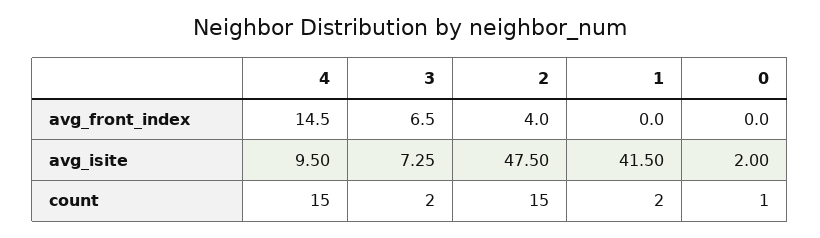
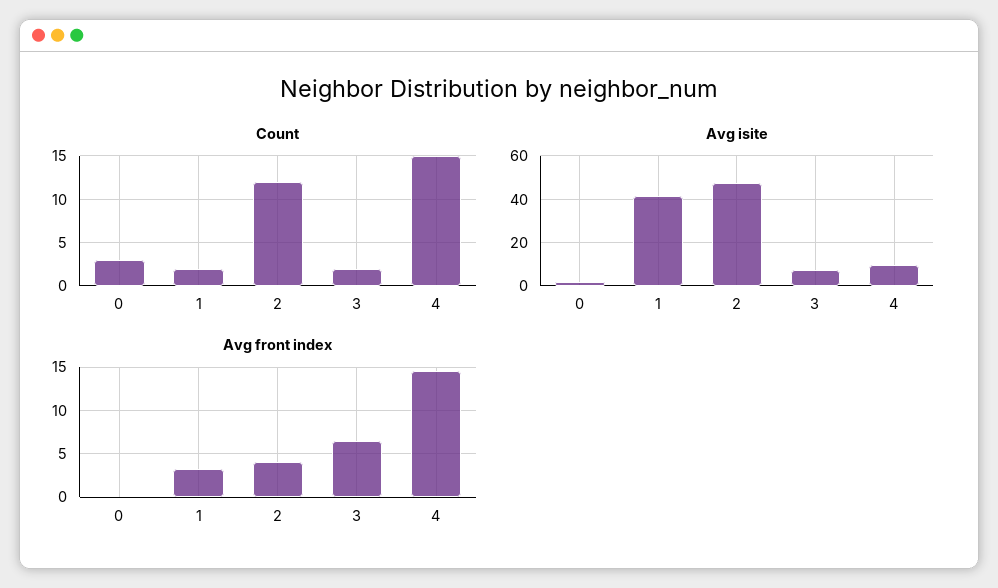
  {
    "avg_front_index": {
      "4": 14.5,
      "3": 6.5,
      "2": 4,
-     "1": 0,
+     "1": 3,
      "0": 0
    },
    "avg_isite": {
      "4": 9.5,
      "3": 7.25,
      "2": 47.5,
      "1": 41.5,
      "0": 2
    },
    "count": {
      "4": 15,
      "3": 2,
-     "2": 15,
+     "2": 12,
      "1": 2,
-     "0": 1
+     "0": 3
    }
  }

